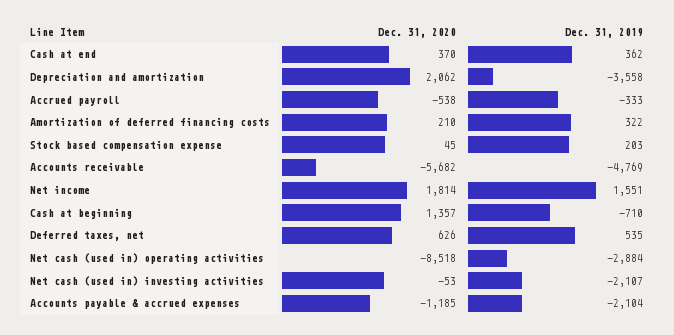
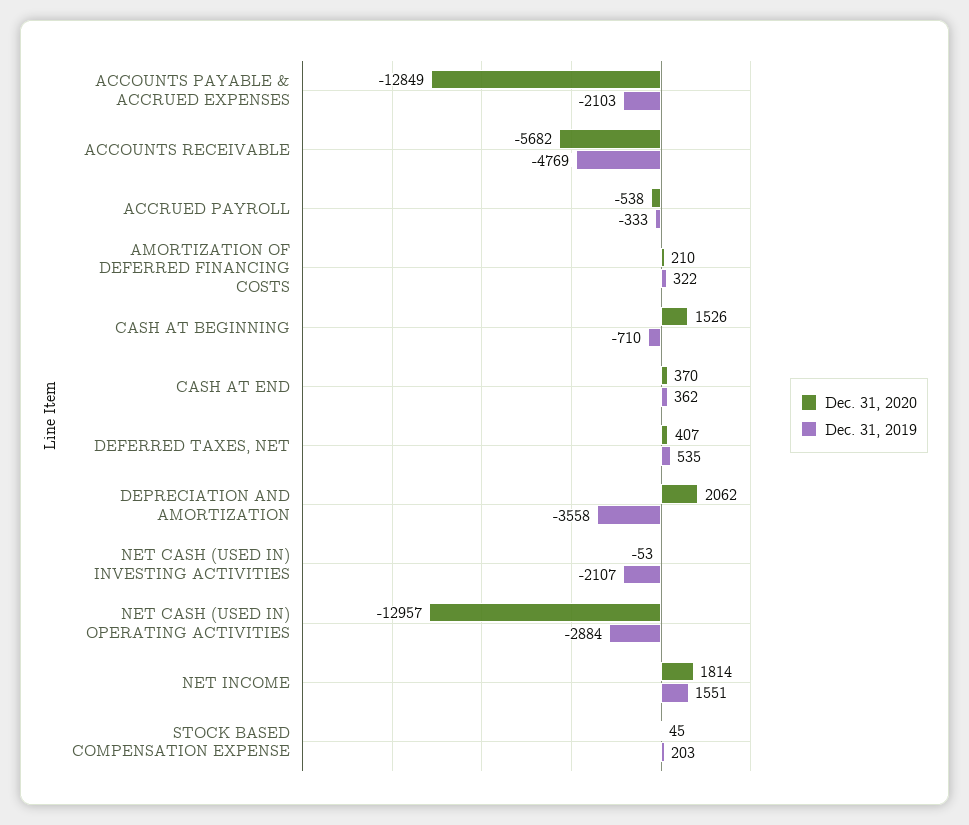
  {
    "Dec. 31, 2020": {
      "Cash at end": 370,
      "Depreciation and amortization": 2062,
      "Accrued payroll": -538,
      "Amortization of deferred financing costs": 210,
      "Stock based compensation expense": 45,
      "Accounts receivable": -5682,
      "Net income": 1814,
-     "Cash at beginning": 1357,
+     "Cash at beginning": 1526,
-     "Deferred taxes, net": 626,
+     "Deferred taxes, net": 407,
-     "Net cash (used in) operating activities": -8518,
+     "Net cash (used in) operating activities": -12957,
      "Net cash (used in) investing activities": -53,
-     "Accounts payable & accrued expenses": -1185
+     "Accounts payable & accrued expenses": -12849
    },
    "Dec. 31, 2019": {
      "Cash at end": 362,
      "Depreciation and amortization": -3558,
      "Accrued payroll": -333,
      "Amortization of deferred financing costs": 322,
      "Stock based compensation expense": 203,
      "Accounts receivable": -4769,
      "Net income": 1551,
      "Cash at beginning": -710,
      "Deferred taxes, net": 535,
      "Net cash (used in) operating activities": -2884,
      "Net cash (used in) investing activities": -2107,
-     "Accounts payable & accrued expenses": -2104
+     "Accounts payable & accrued expenses": -2103
    }
  }

